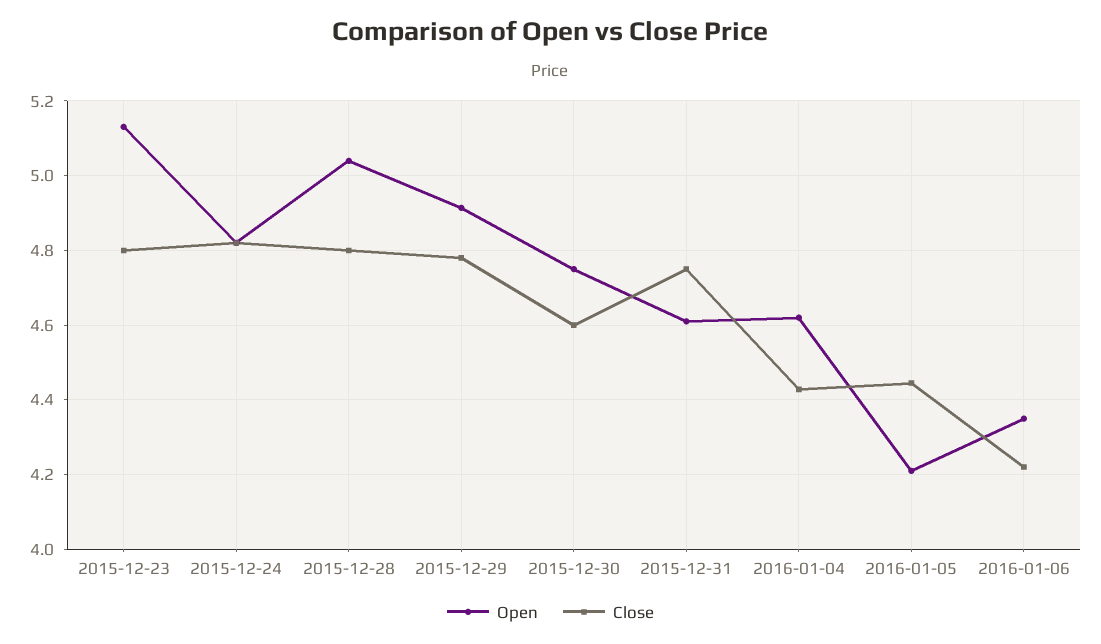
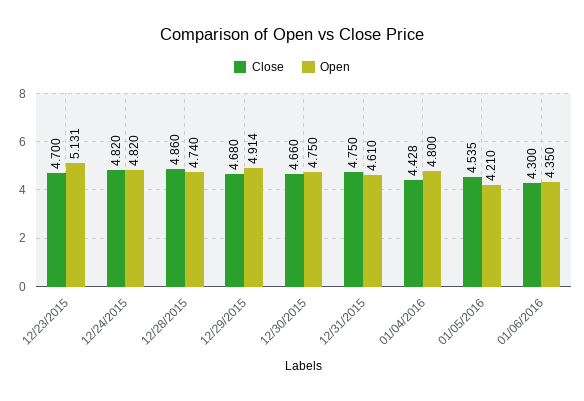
  {
    "Open": {
      "2015-12-23": 5.131,
      "2015-12-24": 4.82,
-     "2015-12-28": 5.04,
+     "2015-12-28": 4.74,
      "2015-12-29": 4.914,
      "2015-12-30": 4.75,
      "2015-12-31": 4.61,
-     "2016-01-04": 4.62,
+     "2016-01-04": 4.8,
      "2016-01-05": 4.21,
      "2016-01-06": 4.35
    },
    "Close": {
-     "2015-12-23": 4.8,
+     "2015-12-23": 4.7,
      "2015-12-24": 4.82,
-     "2015-12-28": 4.8,
+     "2015-12-28": 4.86,
-     "2015-12-29": 4.78,
+     "2015-12-29": 4.68,
-     "2015-12-30": 4.6,
+     "2015-12-30": 4.66,
      "2015-12-31": 4.75,
      "2016-01-04": 4.428,
-     "2016-01-05": 4.44,
+     "2016-01-05": 4.535,
-     "2016-01-06": 4.22
+     "2016-01-06": 4.3
    }
  }

